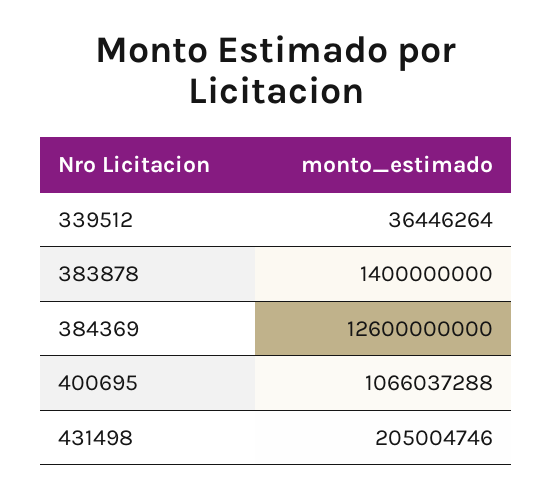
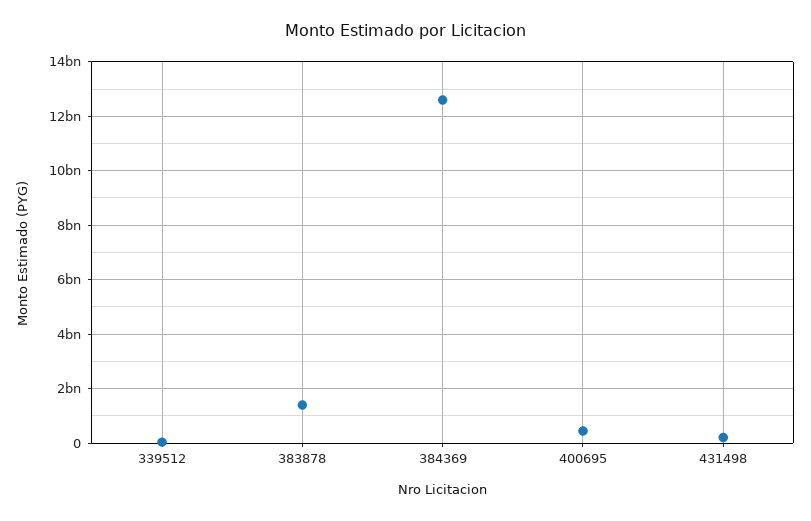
  {
    "339512": 36446264,
    "383878": 1400000000,
    "384369": 12600000000,
-   "400695": 1066037288,
+   "400695": 500000000,
    "431498": 205004746
  }

